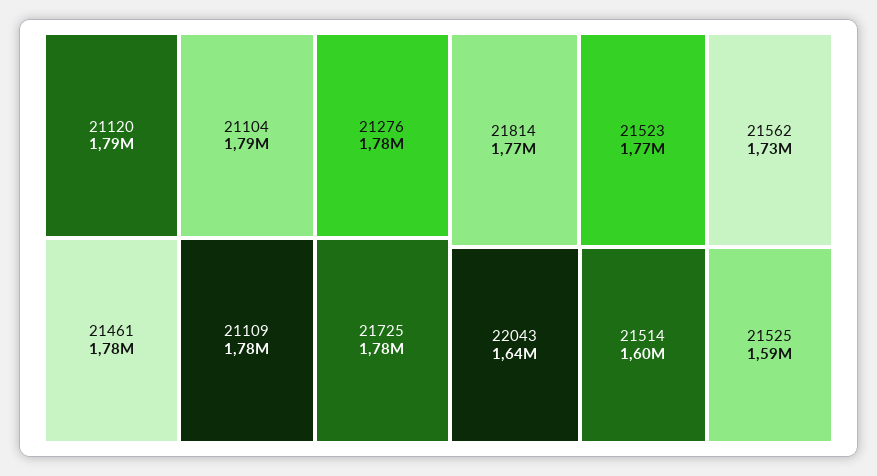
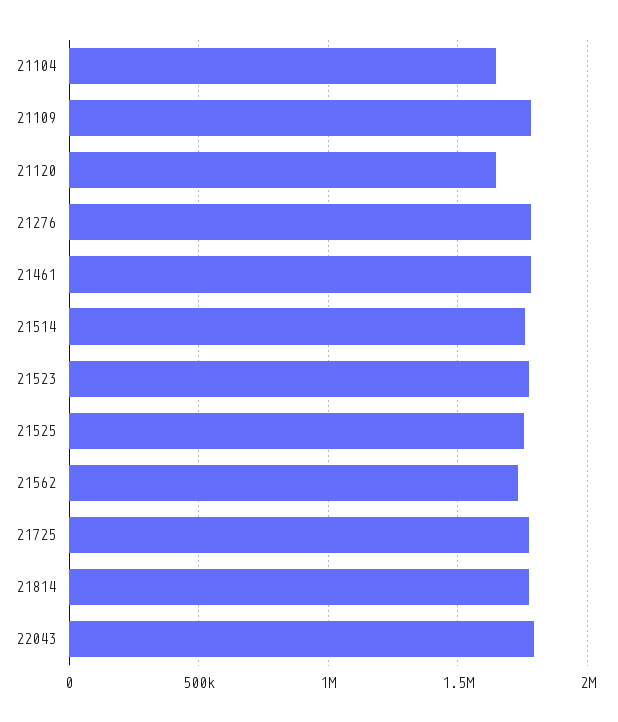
  {
-   "21120": 1790000,
+   "21120": 1650000,
-   "21104": 1790000,
+   "21104": 1650000,
    "21276": 1780000,
    "21461": 1780000,
    "21109": 1780000,
    "21725": 1780000,
    "21814": 1770000,
    "21523": 1770000,
    "21562": 1730000,
-   "22043": 1640000,
+   "22043": 1800000,
-   "21514": 1600000,
+   "21514": 1750000,
-   "21525": 1590000
+   "21525": 1750000
  }

